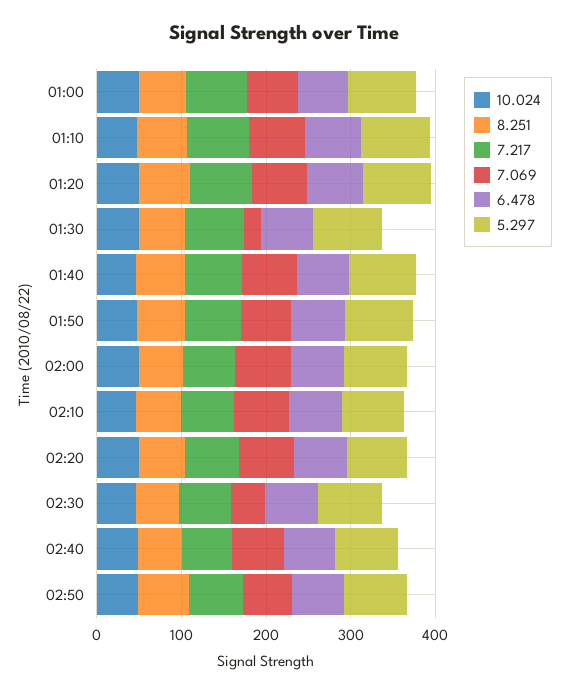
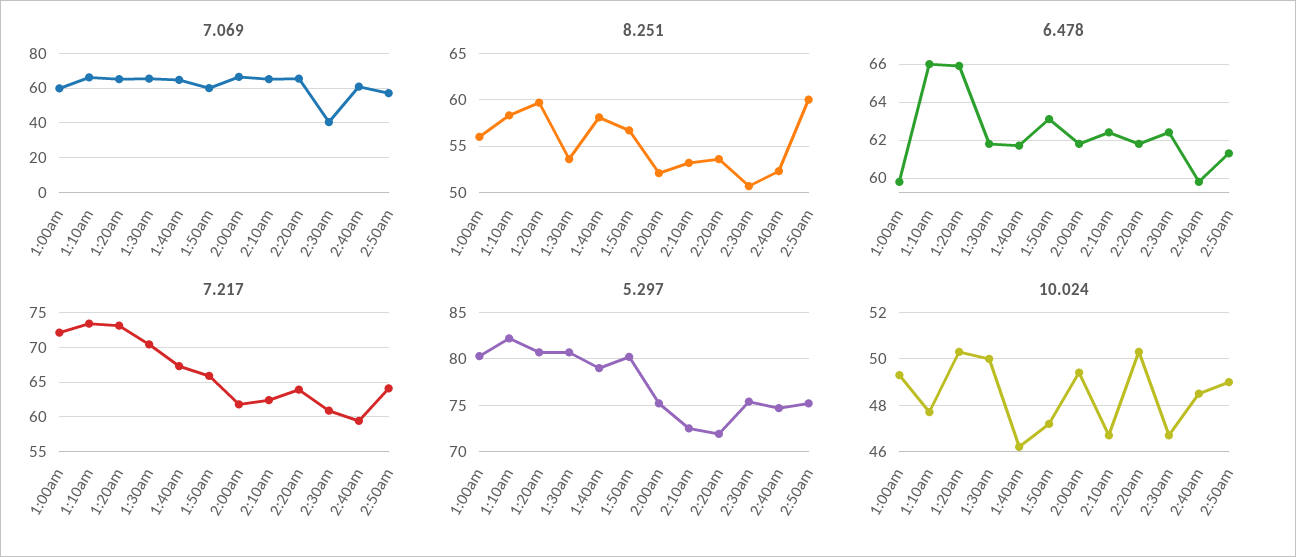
  {
    "10.024": {
      "01:00": 49.5,
      "01:10": 47.5,
      "01:20": 50.5,
      "01:30": 50,
      "01:40": 46,
      "01:50": 47,
      "02:00": 49.5,
      "02:10": 46.5,
      "02:20": 50.5,
      "02:30": 46.5,
      "02:40": 48.5,
      "02:50": 49
    },
    "8.251": {
      "01:00": 56,
      "01:10": 58,
      "01:20": 60,
      "01:30": 54,
      "01:40": 58,
      "01:50": 57,
      "02:00": 52,
      "02:10": 53,
      "02:20": 54,
      "02:30": 51,
      "02:40": 52,
      "02:50": 60
    },
    "7.217": {
      "01:00": 72,
      "01:10": 73,
      "01:20": 73,
      "01:30": 70,
      "01:40": 67,
      "01:50": 66,
      "02:00": 62,
      "02:10": 62,
      "02:20": 64,
      "02:30": 61,
      "02:40": 59,
      "02:50": 64
    },
    "7.069": {
      "01:00": 60,
      "01:10": 65,
      "01:20": 65,
-     "01:30": 20,
+     "01:30": 65,
      "01:40": 65,
      "01:50": 60,
      "02:00": 65,
      "02:10": 65,
      "02:20": 65,
      "02:30": 40,
      "02:40": 60,
      "02:50": 55
    },
    "6.478": {
      "01:00": 60,
      "01:10": 66,
      "01:20": 66,
      "01:30": 62,
      "01:40": 61.5,
      "01:50": 63,
      "02:00": 62,
      "02:10": 62.5,
      "02:20": 62,
      "02:30": 62.5,
      "02:40": 60,
      "02:50": 61.5
    },
    "5.297": {
      "01:00": 80,
      "01:10": 82,
      "01:20": 81,
      "01:30": 81,
      "01:40": 79,
      "01:50": 80,
      "02:00": 75,
      "02:10": 73,
      "02:20": 72,
      "02:30": 75,
      "02:40": 75,
      "02:50": 75
    }
  }

